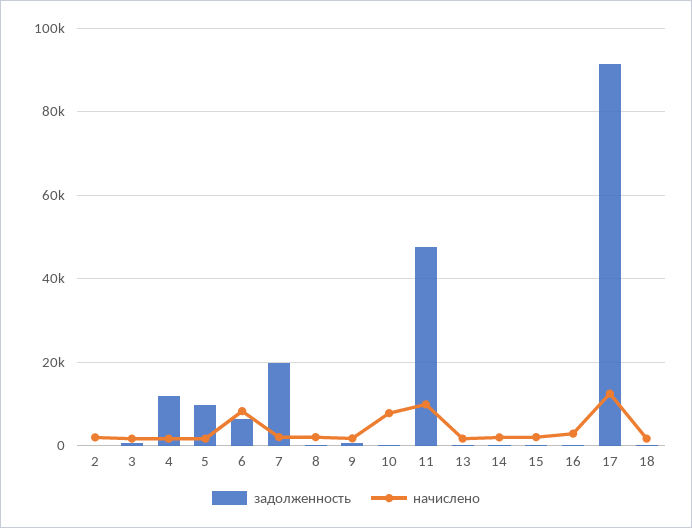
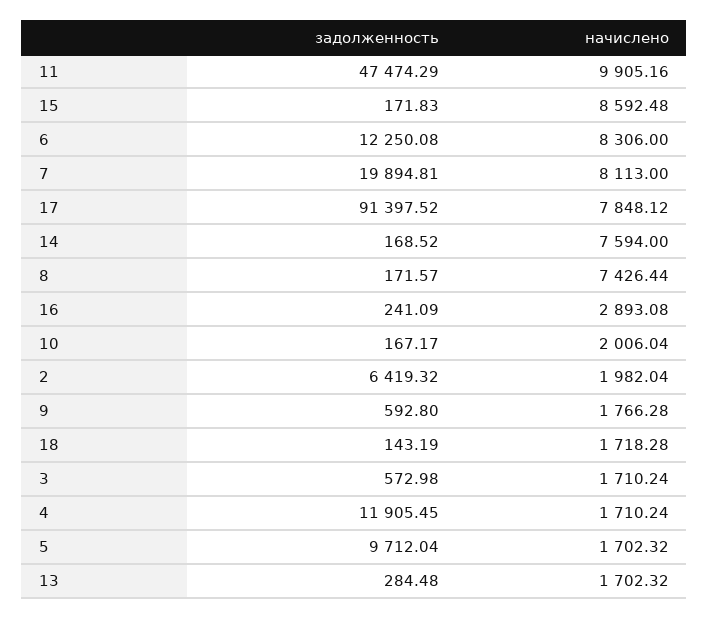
  {
    "задолженность": {
-     "2": 0,
+     "2": 6419.32,
      "3": 572.98,
      "4": 11905.45,
      "5": 9712.04,
-     "6": 6000,
+     "6": 12250.08,
      "7": 19894.81,
      "8": 171.57,
      "9": 592.8,
      "10": 167.17,
      "11": 47474.29,
      "13": 284.48,
      "14": 168.52,
      "15": 171.83,
      "16": 241.09,
      "17": 91397.52,
      "18": 143.19
    },
    "начислено": {
      "2": 1982.04,
      "3": 1710.24,
      "4": 1710.24,
      "5": 1702.32,
      "6": 8306,
-     "7": 2000,
+     "7": 8113,
-     "8": 2000,
+     "8": 7426.44,
      "9": 1766.28,
-     "10": 8000,
+     "10": 2006.04,
      "11": 9905.16,
      "13": 1702.32,
-     "14": 2000,
+     "14": 7594,
-     "15": 2000,
+     "15": 8592.48,
      "16": 2893.08,
-     "17": 12000,
+     "17": 7848.12,
      "18": 1718.28
    }
  }

